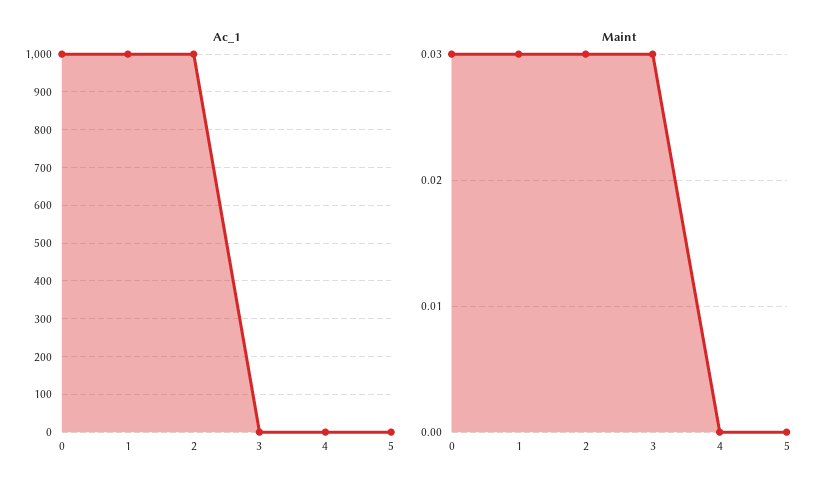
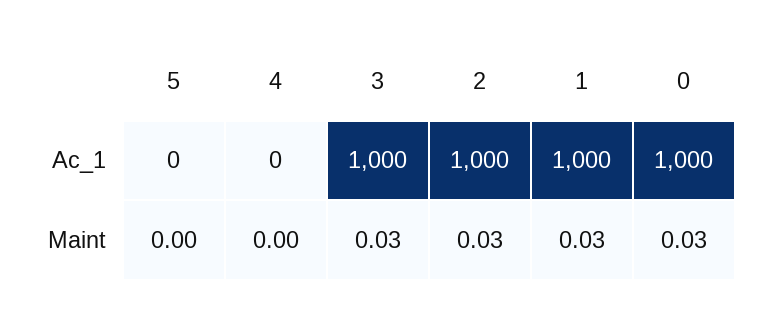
  {
    "Ac_1": {
      "0": 1000,
      "1": 1000,
      "2": 1000,
-     "3": 0,
+     "3": 1000,
      "4": 0,
      "5": 0
    },
    "Maint": {
      "0": 0.03,
      "1": 0.03,
      "2": 0.03,
      "3": 0.03,
      "4": 0,
      "5": 0
    }
  }

